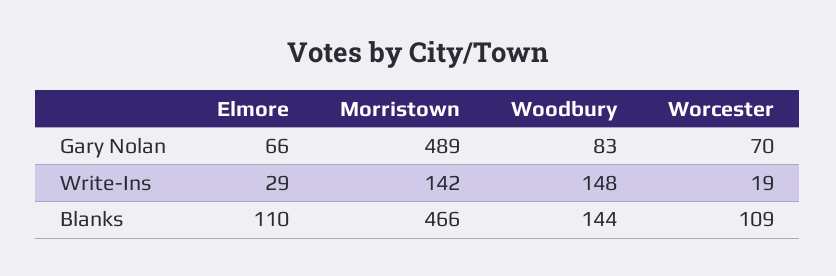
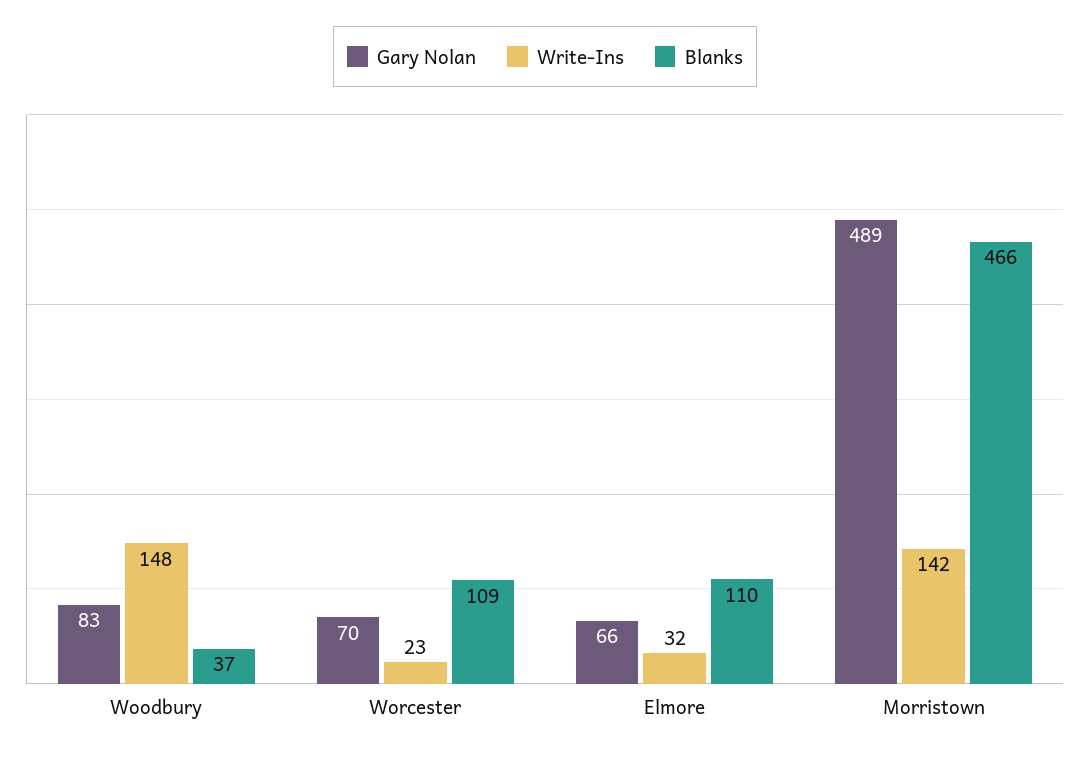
  {
    "Gary Nolan": {
      "Elmore": 66,
      "Morristown": 489,
      "Woodbury": 83,
      "Worcester": 70
    },
    "Write-Ins": {
-     "Elmore": 29,
+     "Elmore": 32,
      "Morristown": 142,
      "Woodbury": 148,
-     "Worcester": 19
+     "Worcester": 23
    },
    "Blanks": {
      "Elmore": 110,
      "Morristown": 466,
-     "Woodbury": 144,
+     "Woodbury": 37,
      "Worcester": 109
    }
  }

